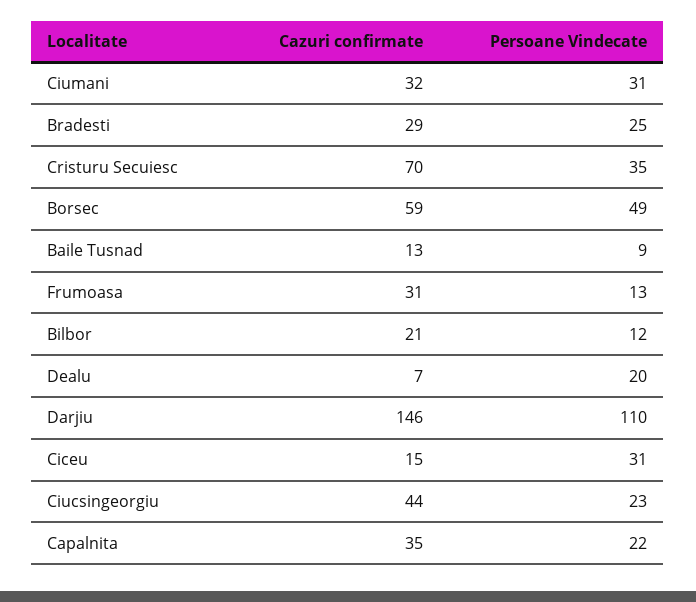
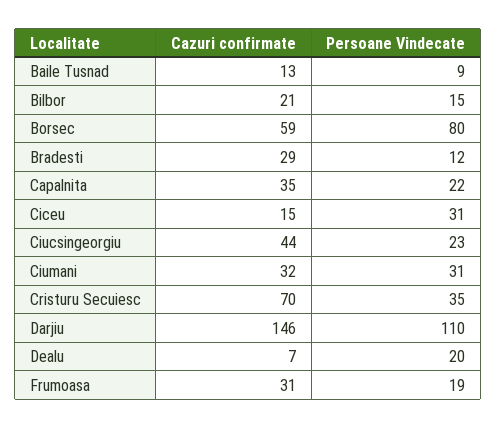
  {
    "Cazuri confirmate": {
      "Ciumani": 32,
      "Bradesti": 29,
      "Cristuru Secuiesc": 70,
      "Borsec": 59,
      "Baile Tusnad": 13,
      "Frumoasa": 31,
      "Bilbor": 21,
      "Dealu": 7,
      "Darjiu": 146,
      "Ciceu": 15,
      "Ciucsingeorgiu": 44,
      "Capalnita": 35
    },
    "Persoane Vindecate": {
      "Ciumani": 31,
-     "Bradesti": 25,
+     "Bradesti": 12,
      "Cristuru Secuiesc": 35,
-     "Borsec": 49,
+     "Borsec": 80,
      "Baile Tusnad": 9,
-     "Frumoasa": 13,
+     "Frumoasa": 19,
-     "Bilbor": 12,
+     "Bilbor": 15,
      "Dealu": 20,
      "Darjiu": 110,
      "Ciceu": 31,
      "Ciucsingeorgiu": 23,
      "Capalnita": 22
    }
  }

